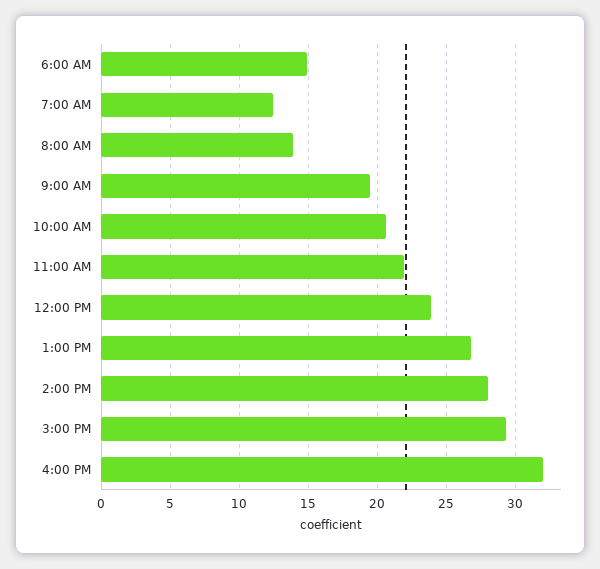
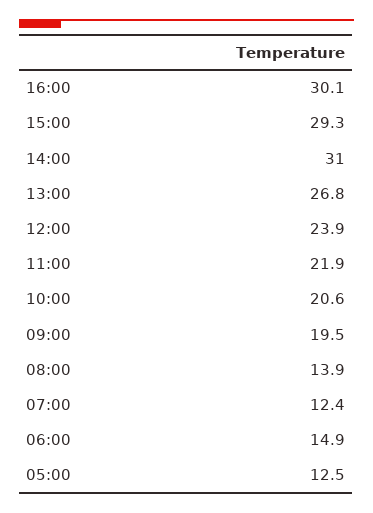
  {
    "6:00 AM": 14.9,
    "7:00 AM": 12.4,
    "8:00 AM": 13.9,
    "9:00 AM": 19.5,
    "10:00 AM": 20.6,
    "11:00 AM": 21.9,
    "12:00 PM": 23.9,
    "1:00 PM": 26.8,
-   "2:00 PM": 28,
+   "2:00 PM": 31,
    "3:00 PM": 29.3,
-   "4:00 PM": 32
+   "4:00 PM": 30.1,
+   "05:00": 12.5
  }

